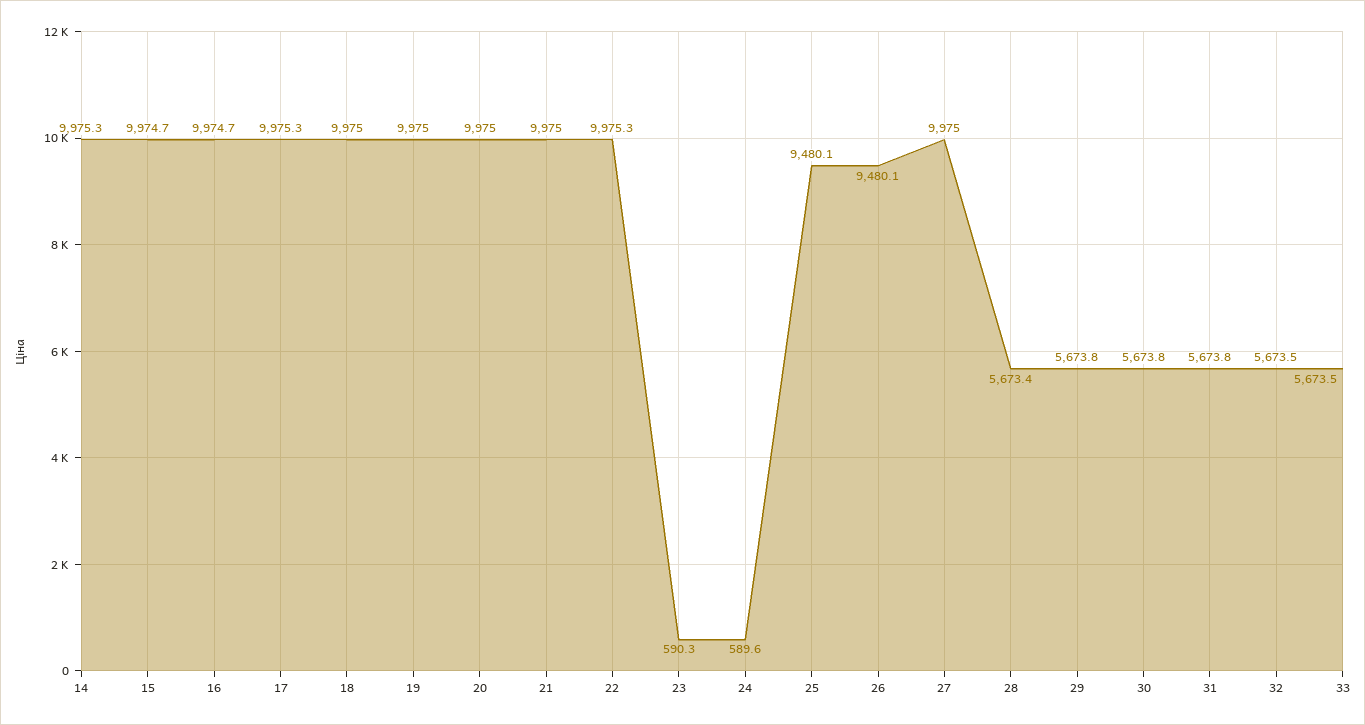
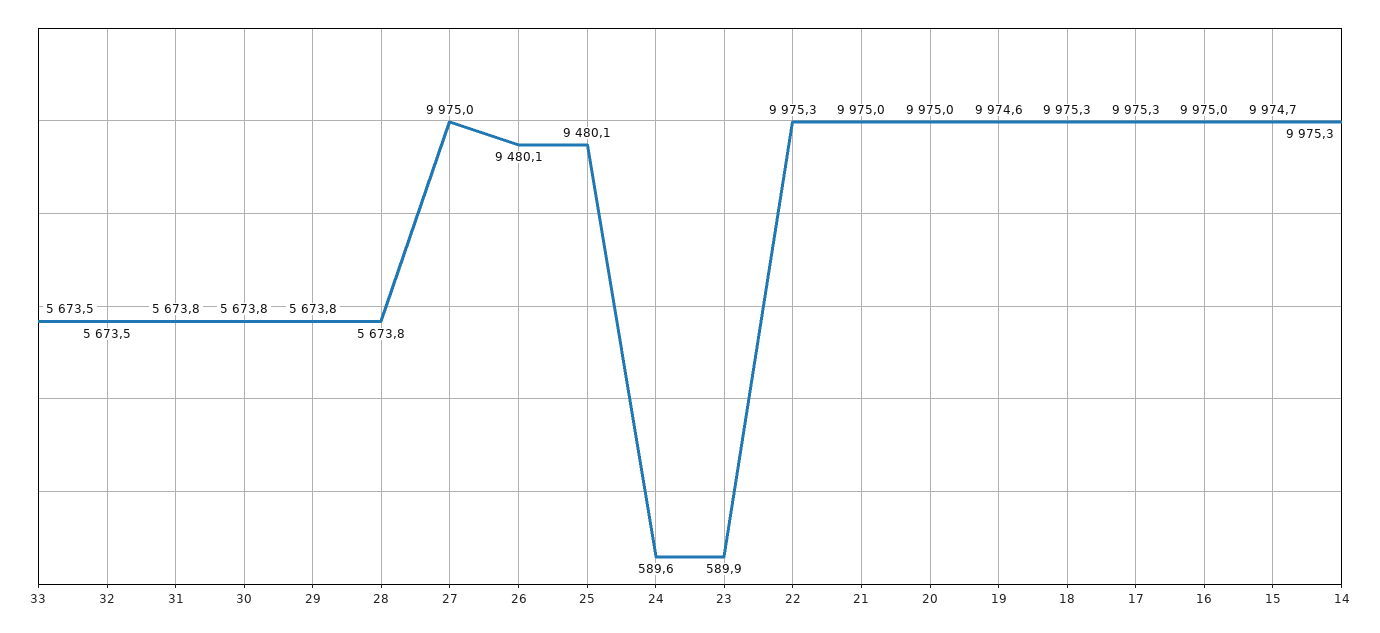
  {
    "14": 9975.3,
    "15": 9974.7,
-   "16": 9974.7,
+   "16": 9975,
    "17": 9975.3,
-   "18": 9975,
+   "18": 9975.3,
-   "19": 9975,
+   "19": 9974.6,
    "20": 9975,
    "21": 9975,
    "22": 9975.3,
-   "23": 590.3,
+   "23": 589.9,
    "24": 589.6,
    "25": 9480.1,
    "26": 9480.1,
    "27": 9975,
-   "28": 5673.4,
+   "28": 5673.8,
    "29": 5673.8,
    "30": 5673.8,
    "31": 5673.8,
    "32": 5673.5,
    "33": 5673.5
  }

